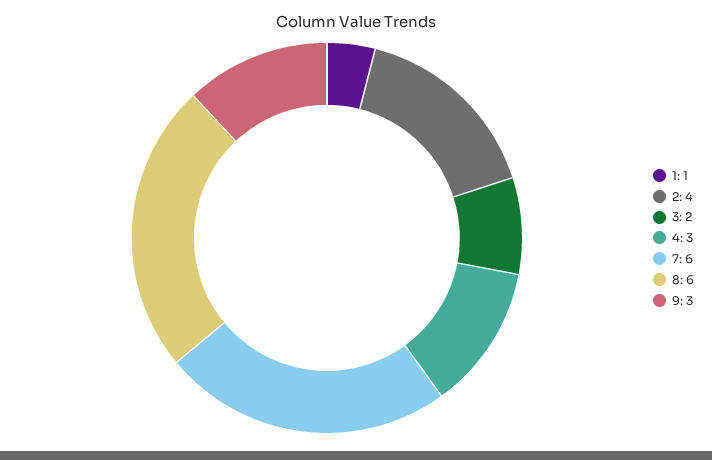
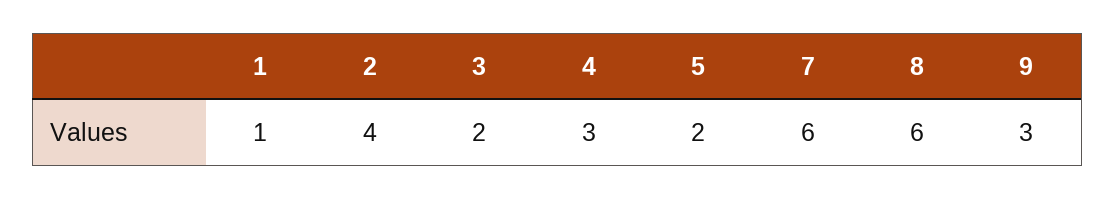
  {
    "1": 1,
    "2": 4,
    "3": 2,
    "4": 3,
    "7": 6,
    "8": 6,
-   "9": 3
+   "9": 3,
+   "5": 2
  }

